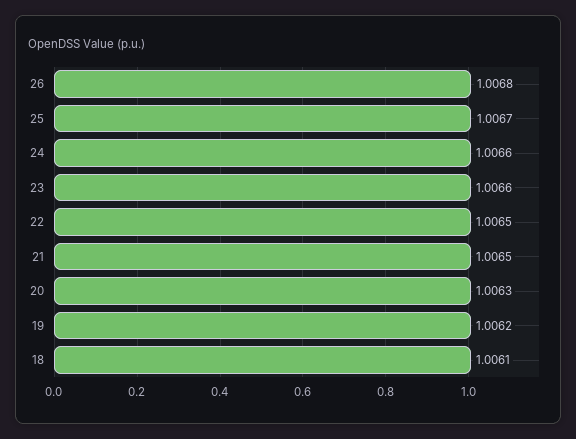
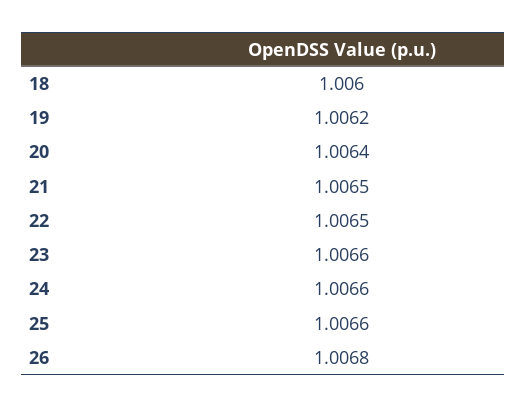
  {
    "26": 1.0068,
-   "25": 1.0067,
+   "25": 1.0066,
    "24": 1.0066,
    "23": 1.0066,
    "22": 1.0065,
    "21": 1.0065,
-   "20": 1.0063,
+   "20": 1.0064,
    "19": 1.0062,
-   "18": 1.0061
+   "18": 1.006
  }

